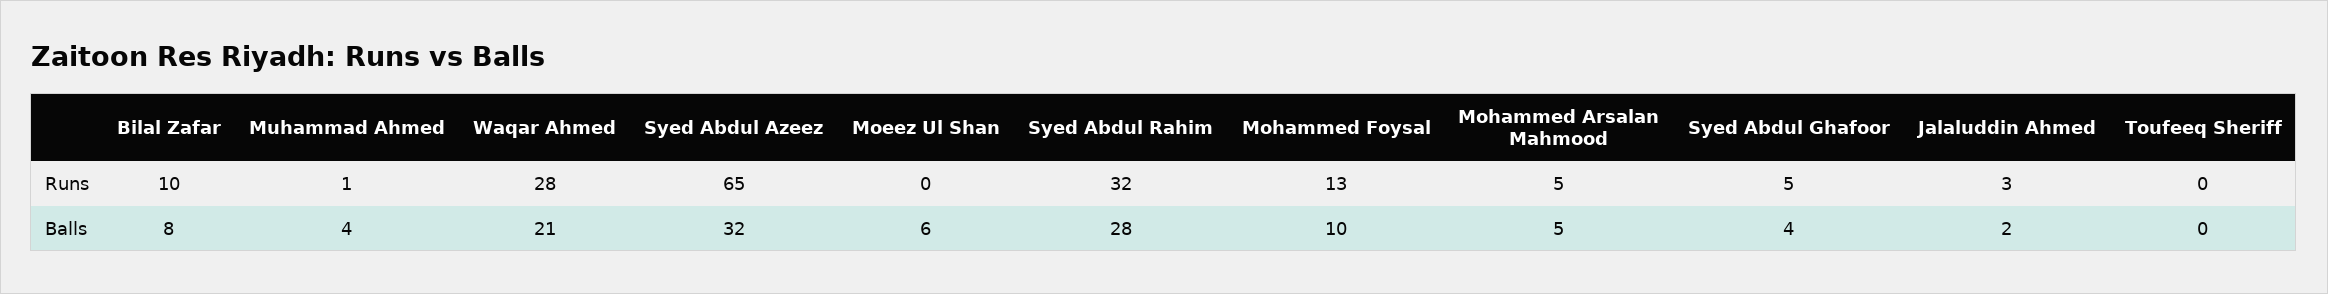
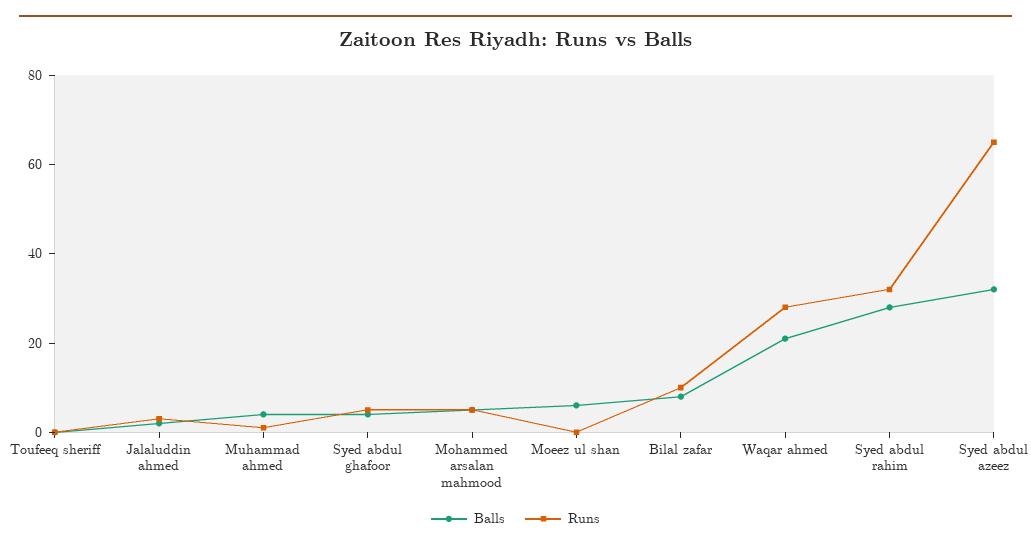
  {
    "Runs": {
      "Bilal Zafar": 10,
      "Muhammad Ahmed": 1,
      "Waqar Ahmed": 28,
      "Syed Abdul Azeez": 65,
      "Moeez Ul Shan": 0,
      "Syed Abdul Rahim": 32,
-     "Mohammed Foysal": 13,
      "Mohammed Arsalan Mahmood": 5,
      "Syed Abdul Ghafoor": 5,
      "Jalaluddin Ahmed": 3,
      "Toufeeq Sheriff": 0
    },
    "Balls": {
      "Bilal Zafar": 8,
      "Muhammad Ahmed": 4,
      "Waqar Ahmed": 21,
      "Syed Abdul Azeez": 32,
      "Moeez Ul Shan": 6,
      "Syed Abdul Rahim": 28,
-     "Mohammed Foysal": 10,
      "Mohammed Arsalan Mahmood": 5,
      "Syed Abdul Ghafoor": 4,
      "Jalaluddin Ahmed": 2,
      "Toufeeq Sheriff": 0
    }
  }

